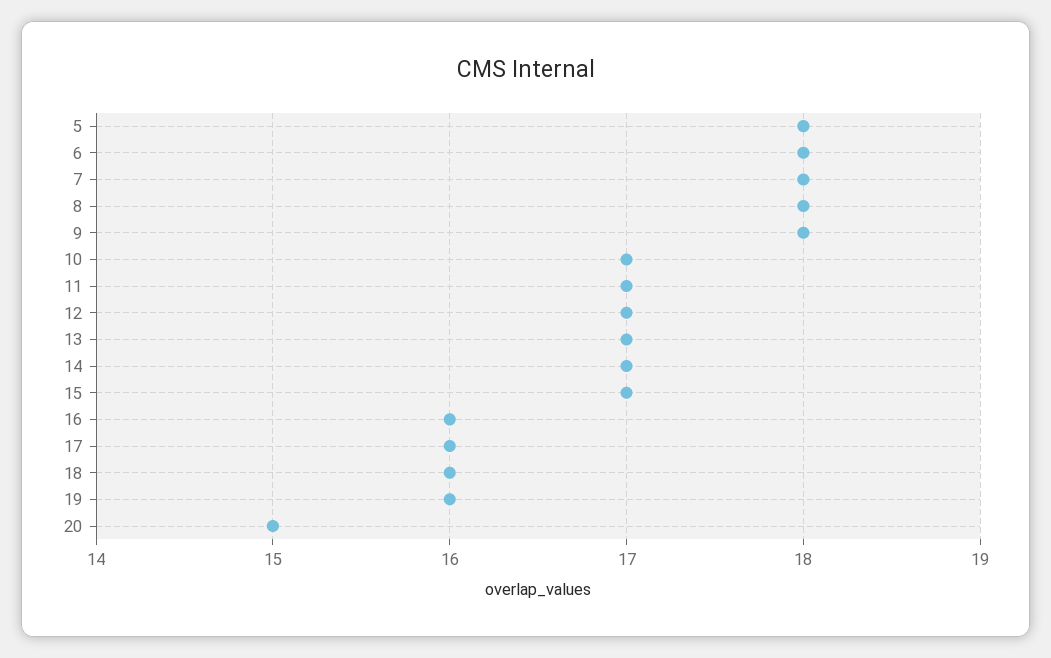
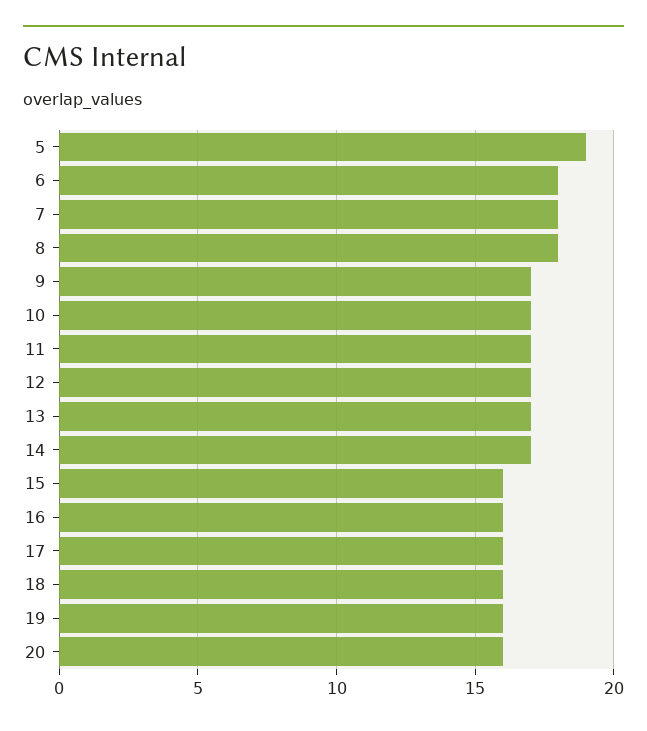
  {
-   "5": 18,
+   "5": 19,
    "6": 18,
    "7": 18,
    "8": 18,
-   "9": 18,
+   "9": 17,
    "10": 17,
    "11": 17,
    "12": 17,
    "13": 17,
    "14": 17,
-   "15": 17,
+   "15": 16,
    "16": 16,
    "17": 16,
    "18": 16,
    "19": 16,
-   "20": 15
+   "20": 16
  }

